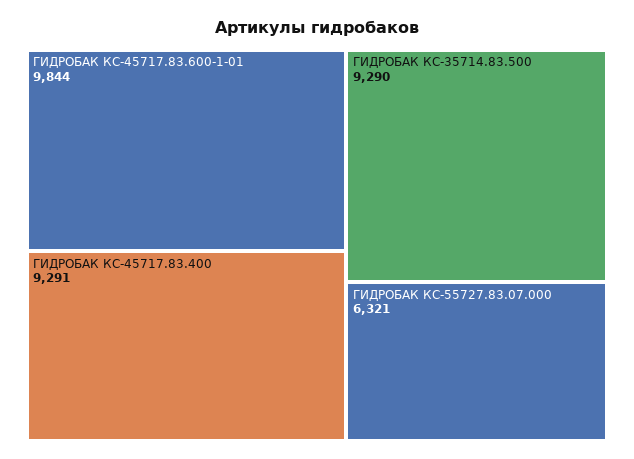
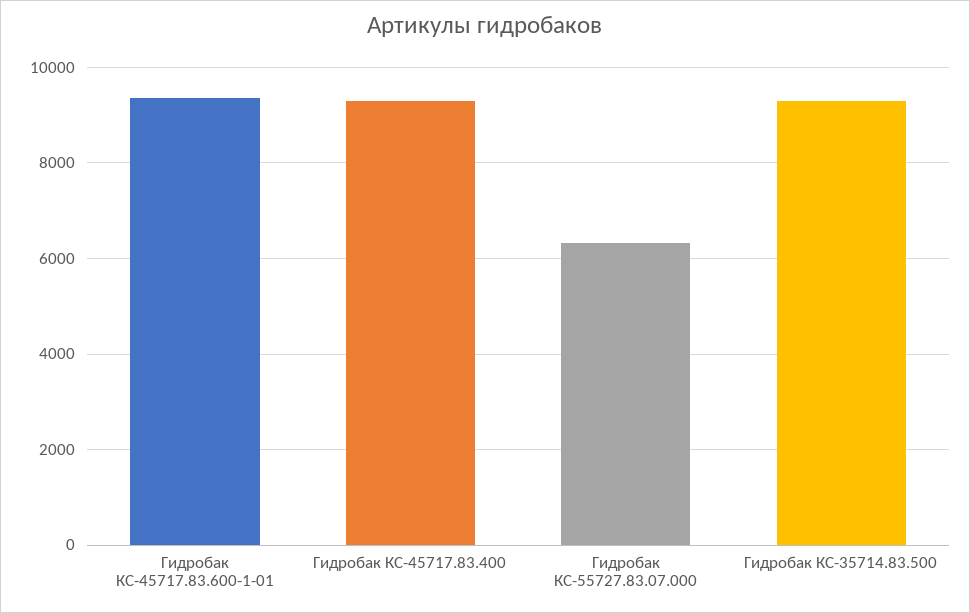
  {
-   "ГИДРОБАК КС-45717.83.600-1-01": 9844,
+   "ГИДРОБАК КС-45717.83.600-1-01": 9400,
    "ГИДРОБАК КС-45717.83.400": 9291,
    "ГИДРОБАК КС-35714.83.500": 9290,
    "ГИДРОБАК КС-55727.83.07.000": 6321
  }

